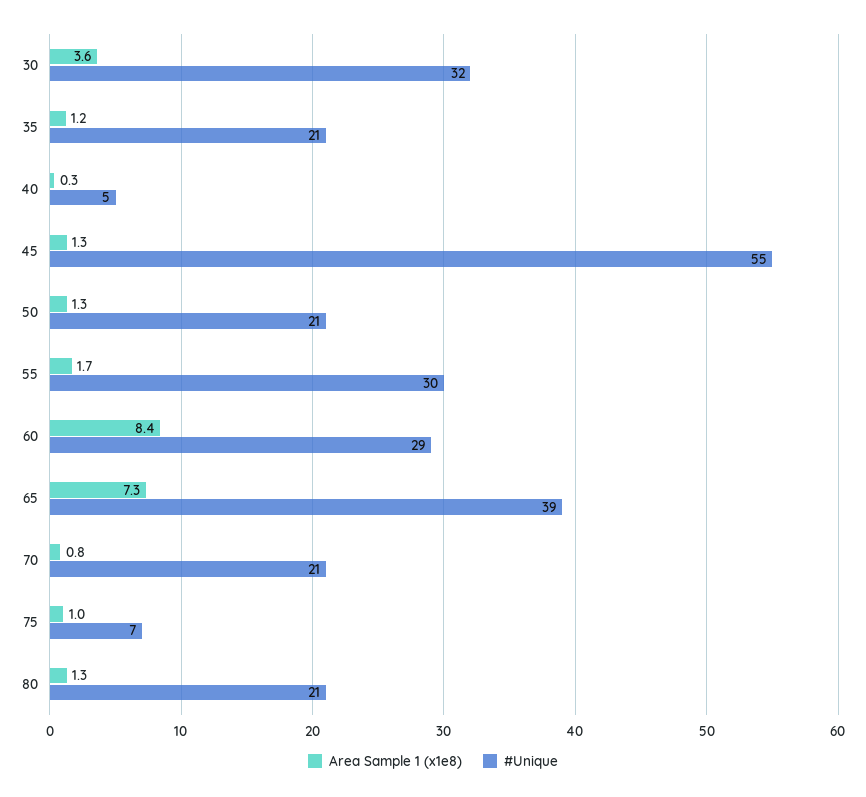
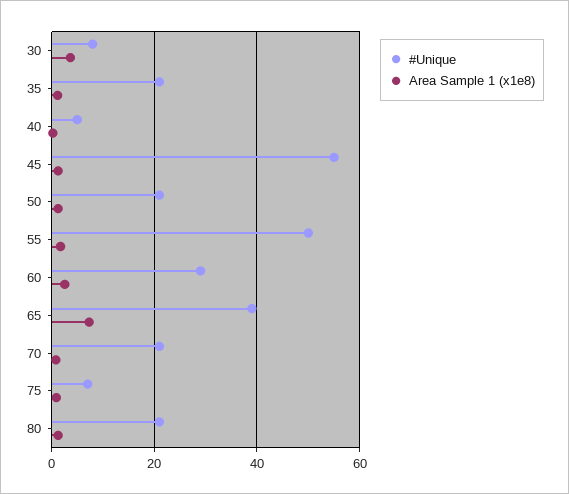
  {
    "Area Sample 1 (x1e8)": {
      "30": 3.6,
      "35": 1.2,
      "40": 0.3,
      "45": 1.3,
      "50": 1.3,
      "55": 1.7,
-     "60": 8.4,
+     "60": 2,
      "65": 7.3,
      "70": 0.8,
      "75": 1,
      "80": 1.3
    },
    "#Unique": {
-     "30": 32,
+     "30": 8,
      "35": 21,
      "40": 5,
      "45": 55,
      "50": 21,
-     "55": 30,
+     "55": 50,
      "60": 29,
      "65": 39,
      "70": 21,
      "75": 7,
      "80": 21
    }
  }

